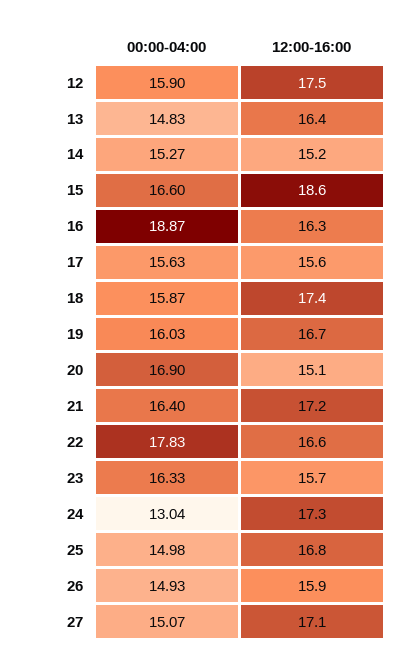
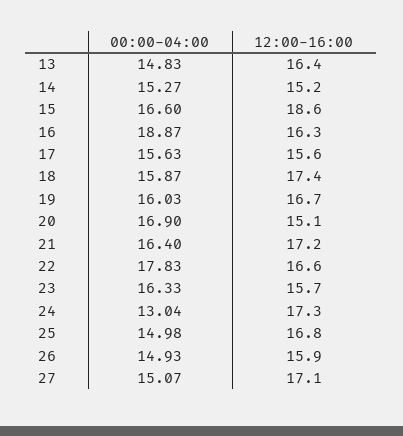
  {
    "00:00-04:00": {
-     "12": 15.9,
      "13": 14.83,
      "14": 15.27,
      "15": 16.6,
      "16": 18.87,
      "17": 15.63,
      "18": 15.87,
      "19": 16.03,
      "20": 16.9,
      "21": 16.4,
      "22": 17.83,
      "23": 16.33,
      "24": 13.04,
      "25": 14.98,
      "26": 14.93,
      "27": 15.07
    },
    "12:00-16:00": {
-     "12": 17.5,
      "13": 16.4,
      "14": 15.2,
      "15": 18.6,
      "16": 16.3,
      "17": 15.6,
      "18": 17.4,
      "19": 16.7,
      "20": 15.1,
      "21": 17.2,
      "22": 16.6,
      "23": 15.7,
      "24": 17.3,
      "25": 16.8,
      "26": 15.9,
      "27": 17.1
    }
  }

